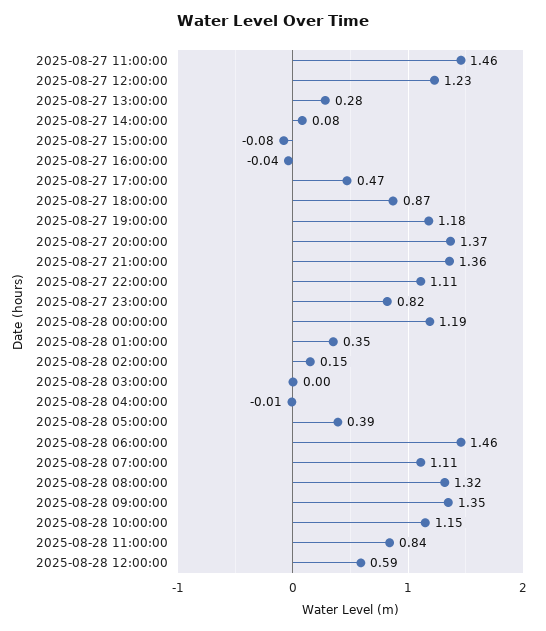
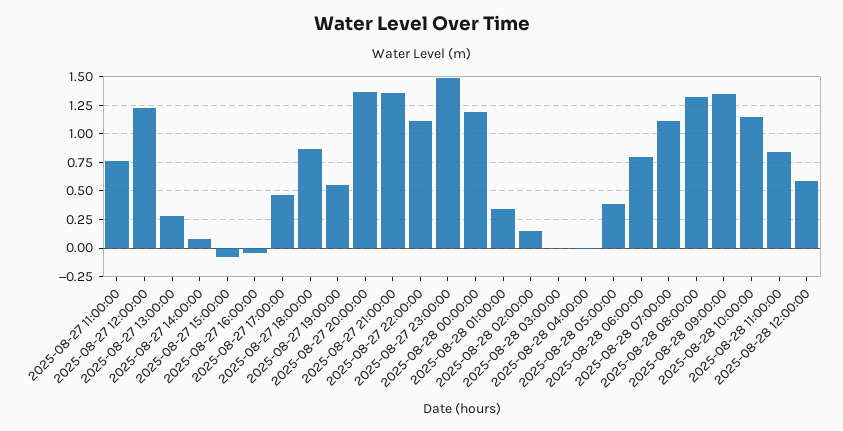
  {
-   "2025-08-27 11:00:00": 1.46,
+   "2025-08-27 11:00:00": 0.75,
    "2025-08-27 12:00:00": 1.23,
    "2025-08-27 13:00:00": 0.28,
    "2025-08-27 14:00:00": 0.08,
    "2025-08-27 15:00:00": -0.08,
    "2025-08-27 16:00:00": -0.04,
    "2025-08-27 17:00:00": 0.47,
    "2025-08-27 18:00:00": 0.87,
-   "2025-08-27 19:00:00": 1.18,
+   "2025-08-27 19:00:00": 0.5,
    "2025-08-27 20:00:00": 1.37,
    "2025-08-27 21:00:00": 1.36,
    "2025-08-27 22:00:00": 1.11,
-   "2025-08-27 23:00:00": 0.82,
+   "2025-08-27 23:00:00": 1.5,
    "2025-08-28 00:00:00": 1.19,
    "2025-08-28 01:00:00": 0.35,
    "2025-08-28 02:00:00": 0.15,
    "2025-08-28 03:00:00": 0,
    "2025-08-28 04:00:00": -0.01,
    "2025-08-28 05:00:00": 0.39,
-   "2025-08-28 06:00:00": 1.46,
+   "2025-08-28 06:00:00": 0.75,
    "2025-08-28 07:00:00": 1.11,
    "2025-08-28 08:00:00": 1.32,
    "2025-08-28 09:00:00": 1.35,
    "2025-08-28 10:00:00": 1.15,
    "2025-08-28 11:00:00": 0.84,
    "2025-08-28 12:00:00": 0.59
  }

